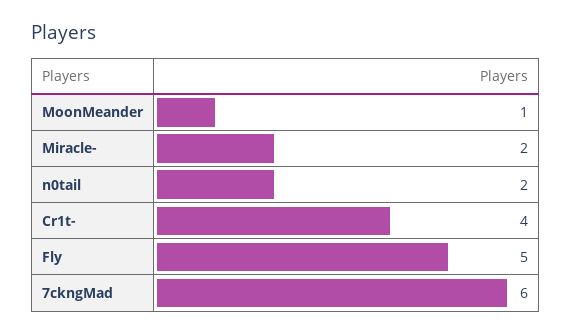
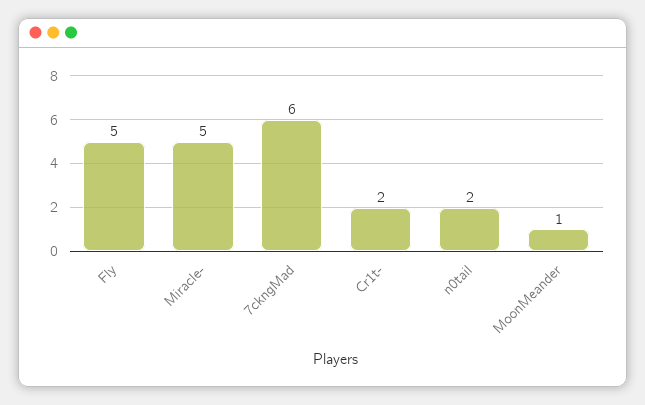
  {
    "MoonMeander": 1,
-   "Miracle-": 2,
+   "Miracle-": 5,
    "n0tail": 2,
-   "Cr1t-": 4,
+   "Cr1t-": 2,
    "Fly": 5,
    "7ckngMad": 6
  }

